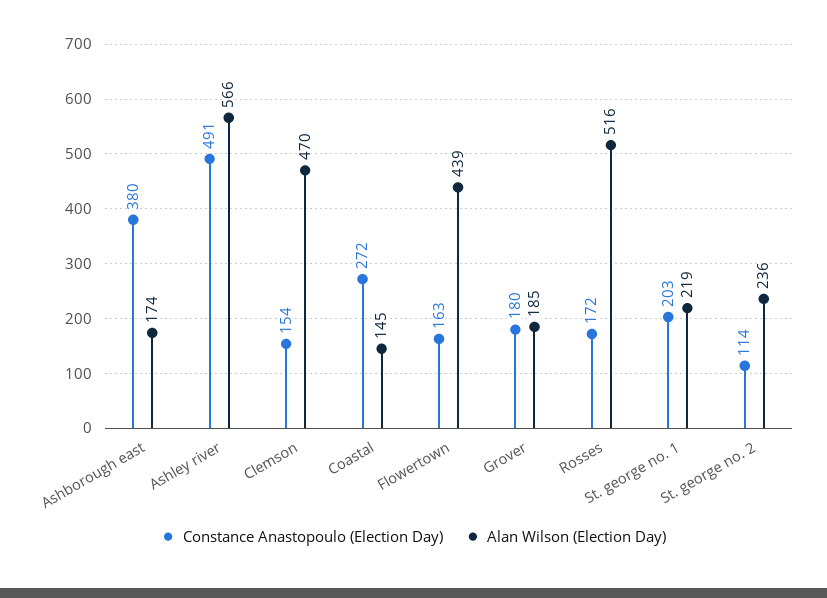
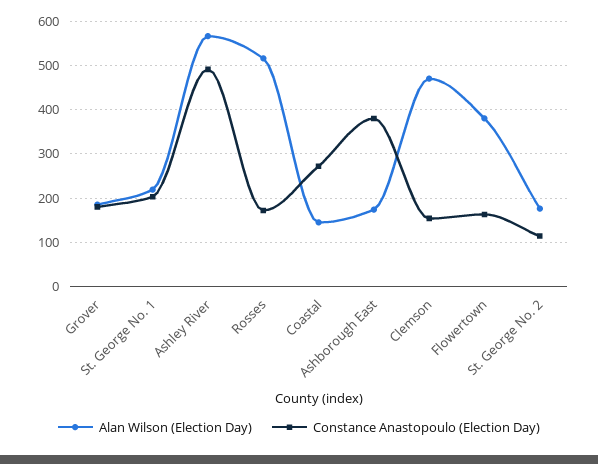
  {
    "Constance Anastopoulo (Election Day)": {
      "Ashborough east": 380,
      "Ashley river": 491,
      "Clemson": 154,
      "Coastal": 272,
      "Flowertown": 163,
      "Grover": 180,
      "Rosses": 172,
      "St. george no. 1": 203,
      "St. george no. 2": 114
    },
    "Alan Wilson (Election Day)": {
      "Ashborough east": 174,
      "Ashley river": 566,
      "Clemson": 470,
      "Coastal": 145,
-     "Flowertown": 439,
+     "Flowertown": 380,
      "Grover": 185,
      "Rosses": 516,
      "St. george no. 1": 219,
-     "St. george no. 2": 236
+     "St. george no. 2": 180
    }
  }

